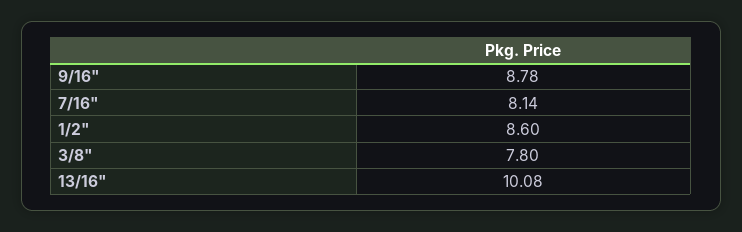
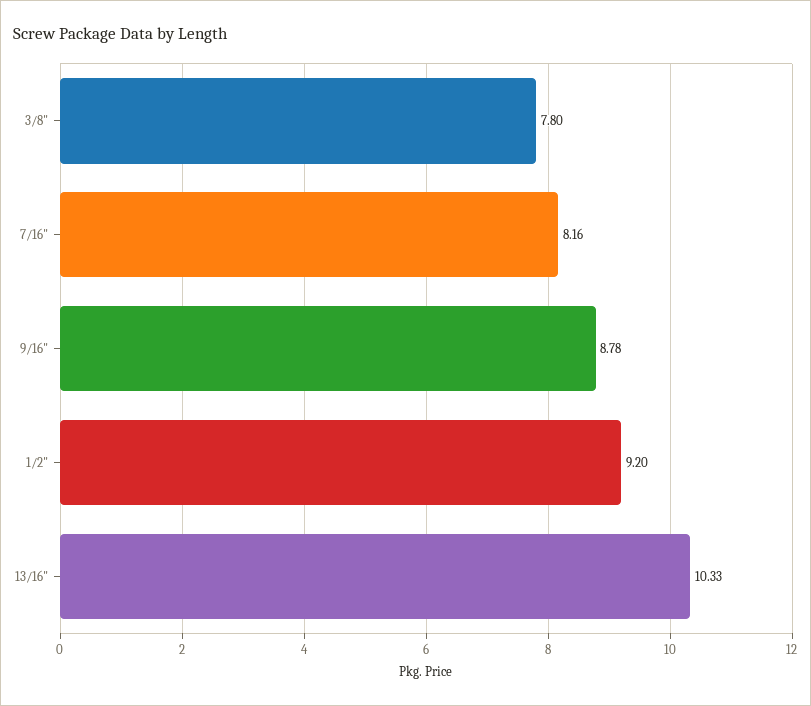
  {
    "9/16\"": 8.78,
-   "7/16\"": 8.14,
+   "7/16\"": 8.16,
-   "1/2\"": 8.6,
+   "1/2\"": 9.2,
    "3/8\"": 7.8,
-   "13/16\"": 10.08
+   "13/16\"": 10.33
  }

